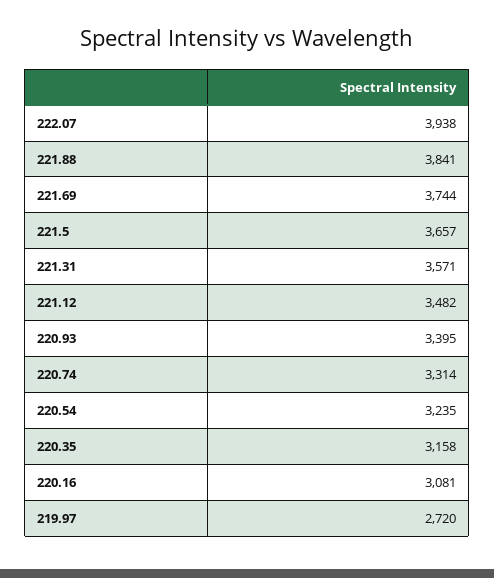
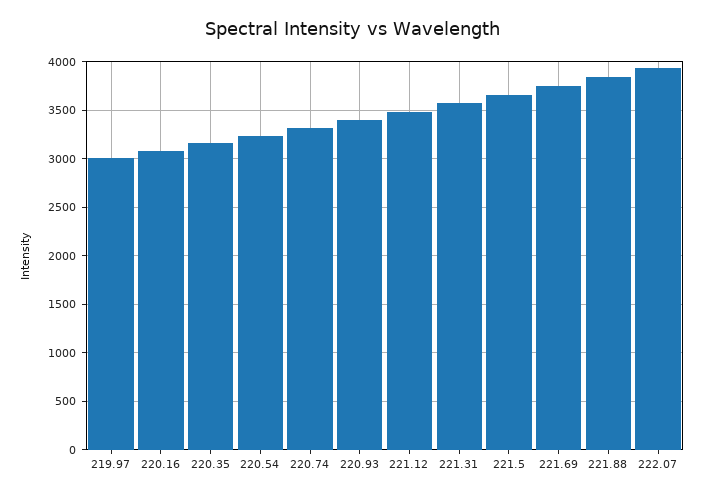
  {
    "222.07": 3938,
    "221.88": 3841,
    "221.69": 3744,
    "221.5": 3657,
    "221.31": 3571,
    "221.12": 3482,
    "220.93": 3395,
    "220.74": 3314,
    "220.54": 3235,
    "220.35": 3158,
    "220.16": 3081,
-   "219.97": 2720
+   "219.97": 3000
  }

